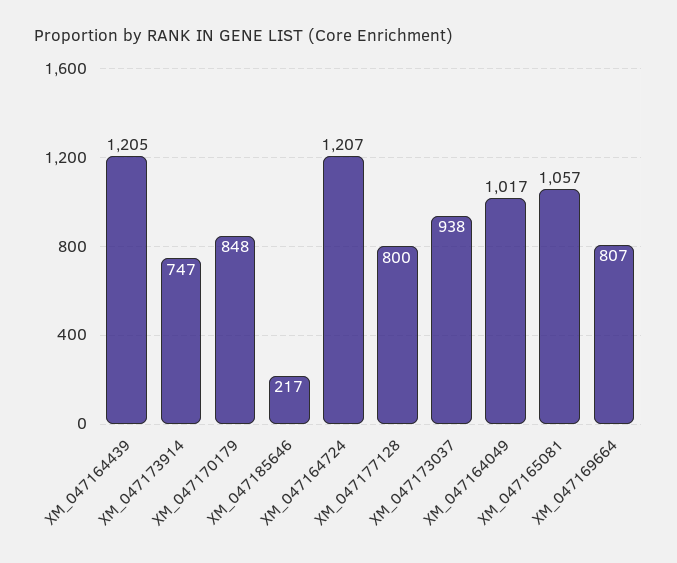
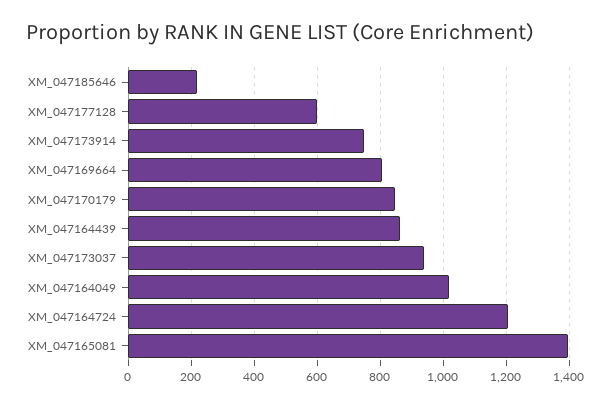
  {
-   "XM_047164439": 1205,
+   "XM_047164439": 860,
    "XM_047173914": 747,
    "XM_047170179": 848,
    "XM_047185646": 217,
    "XM_047164724": 1207,
-   "XM_047177128": 800,
+   "XM_047177128": 600,
    "XM_047173037": 938,
    "XM_047164049": 1017,
-   "XM_047165081": 1057,
+   "XM_047165081": 1400,
    "XM_047169664": 807
  }

